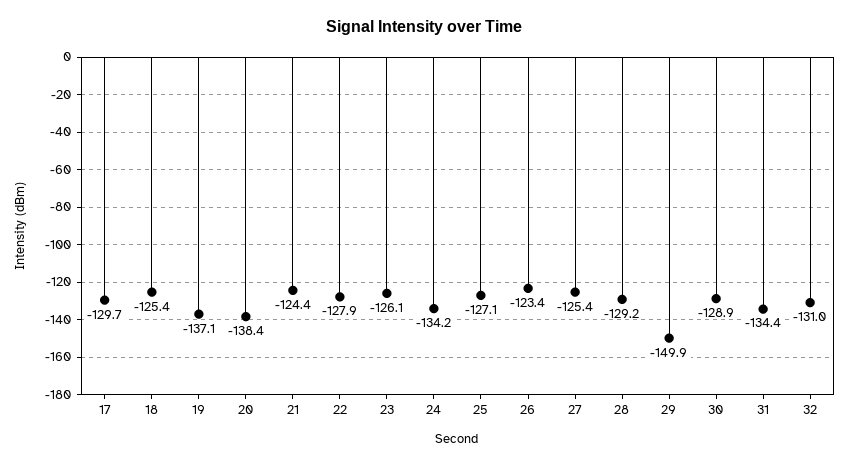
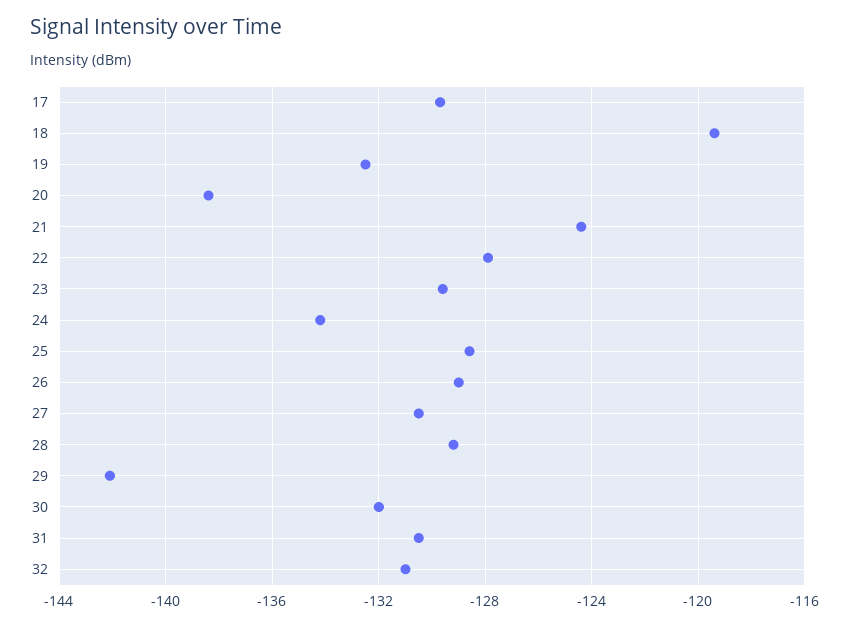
  {
    "17": -129.7,
-   "18": -125.4,
+   "18": -119.5,
-   "19": -137.1,
+   "19": -132.5,
    "20": -138.4,
    "21": -124.4,
    "22": -127.9,
-   "23": -126.1,
+   "23": -129.5,
    "24": -134.2,
-   "25": -127.1,
+   "25": -128.5,
-   "26": -123.4,
+   "26": -129,
-   "27": -125.4,
+   "27": -130.5,
    "28": -129.2,
-   "29": -149.9,
+   "29": -142,
-   "30": -128.9,
+   "30": -132,
-   "31": -134.4,
+   "31": -130.5,
    "32": -131
  }

